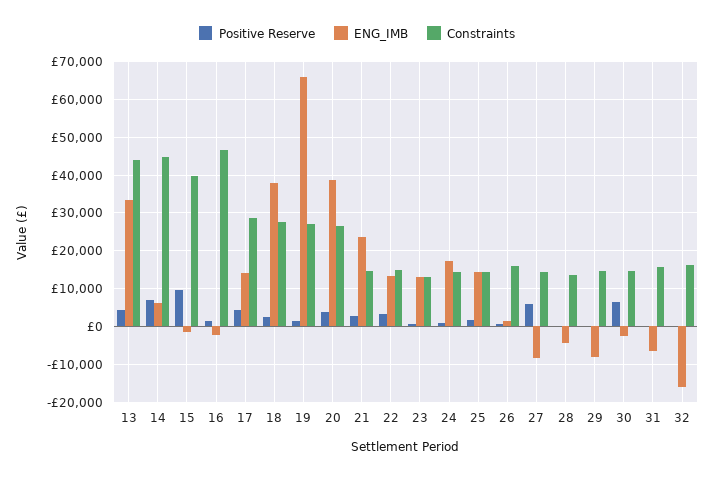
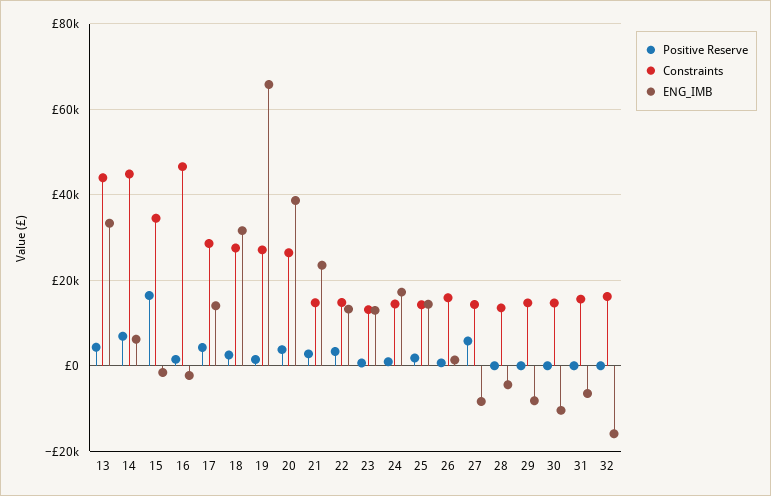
  {
    "Positive Reserve": {
      "13": 4000,
      "14": 6000,
-     "15": 10000,
+     "15": 16000,
      "16": 2000,
      "17": 4000,
      "18": 2000,
      "19": 2000,
      "20": 4000,
      "21": 2000,
      "22": 4000,
      "23": 0,
      "24": 0,
      "25": 2000,
      "26": 0,
      "27": 6000,
      "28": 0,
      "29": 0,
-     "30": 6000,
+     "30": 0,
      "31": 0,
      "32": 0
    },
    "ENG_IMB": {
      "13": 34000,
      "14": 6000,
      "15": -2000,
      "16": -2000,
      "17": 14000,
-     "18": 38000,
+     "18": 32000,
      "19": 66000,
      "20": 38000,
      "21": 24000,
      "22": 14000,
      "23": 12000,
      "24": 18000,
      "25": 14000,
      "26": 2000,
      "27": -8000,
      "28": -4000,
      "29": -8000,
-     "30": -2000,
+     "30": -10000,
      "31": -6000,
      "32": -16000
    },
    "Constraints": {
      "13": 44000,
      "14": 44000,
-     "15": 40000,
+     "15": 34000,
      "16": 46000,
      "17": 28000,
      "18": 28000,
      "19": 28000,
      "20": 26000,
      "21": 14000,
      "22": 14000,
      "23": 14000,
      "24": 14000,
      "25": 14000,
      "26": 16000,
      "27": 14000,
      "28": 14000,
      "29": 14000,
      "30": 14000,
      "31": 16000,
      "32": 16000
    }
  }

